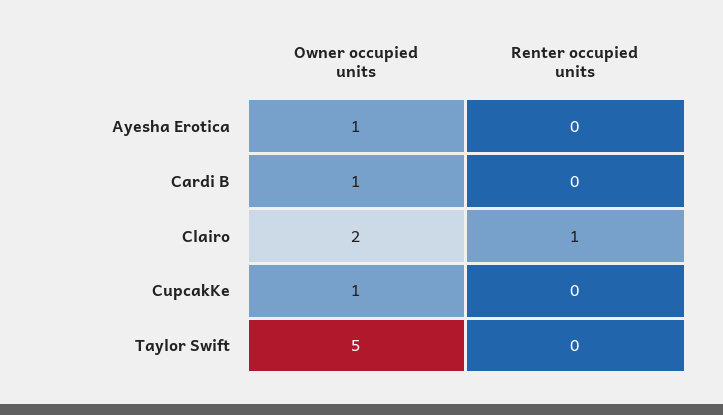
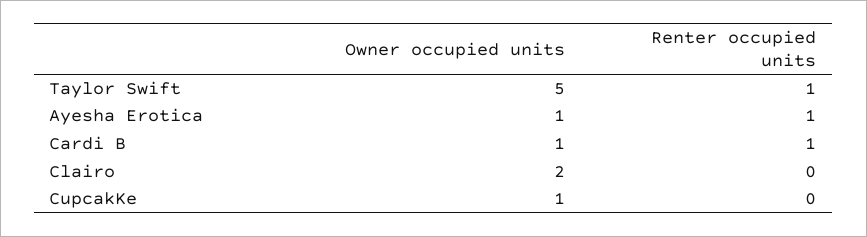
  {
    "Owner occupied units": {
      "Ayesha Erotica": 1,
      "Cardi B": 1,
      "Clairo": 2,
      "CupcakKe": 1,
      "Taylor Swift": 5
    },
    "Renter occupied units": {
-     "Ayesha Erotica": 0,
+     "Ayesha Erotica": 1,
-     "Cardi B": 0,
+     "Cardi B": 1,
-     "Clairo": 1,
+     "Clairo": 0,
      "CupcakKe": 0,
-     "Taylor Swift": 0
+     "Taylor Swift": 1
    }
  }

